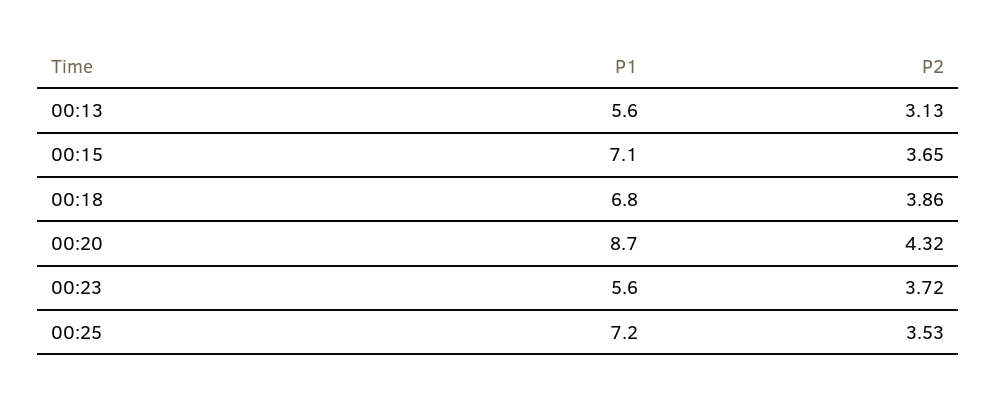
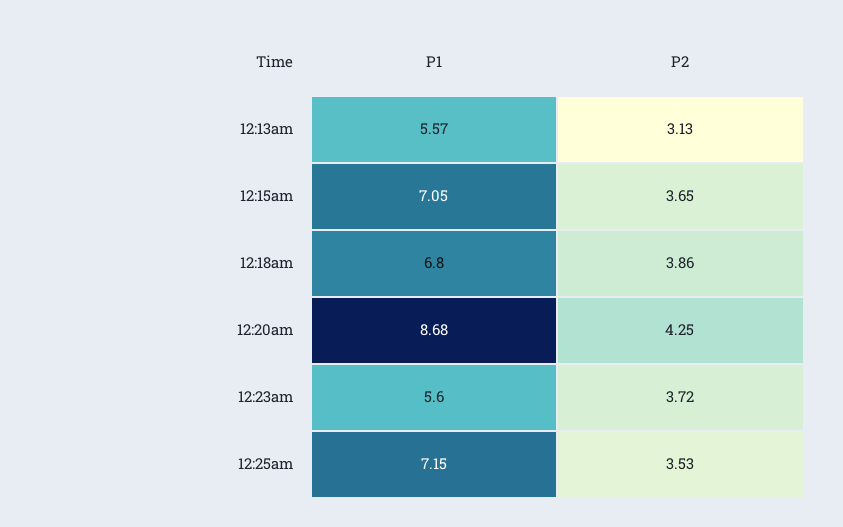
  {
    "P1": {
      "00:13": 5.57,
      "00:15": 7.05,
      "00:18": 6.8,
      "00:20": 8.68,
      "00:23": 5.6,
      "00:25": 7.15
    },
    "P2": {
      "00:13": 3.13,
      "00:15": 3.65,
      "00:18": 3.86,
-     "00:20": 4.32,
+     "00:20": 4.25,
      "00:23": 3.72,
      "00:25": 3.53
    }
  }

